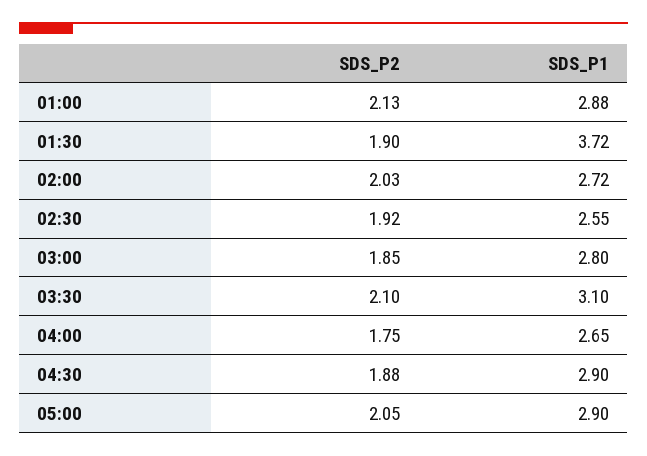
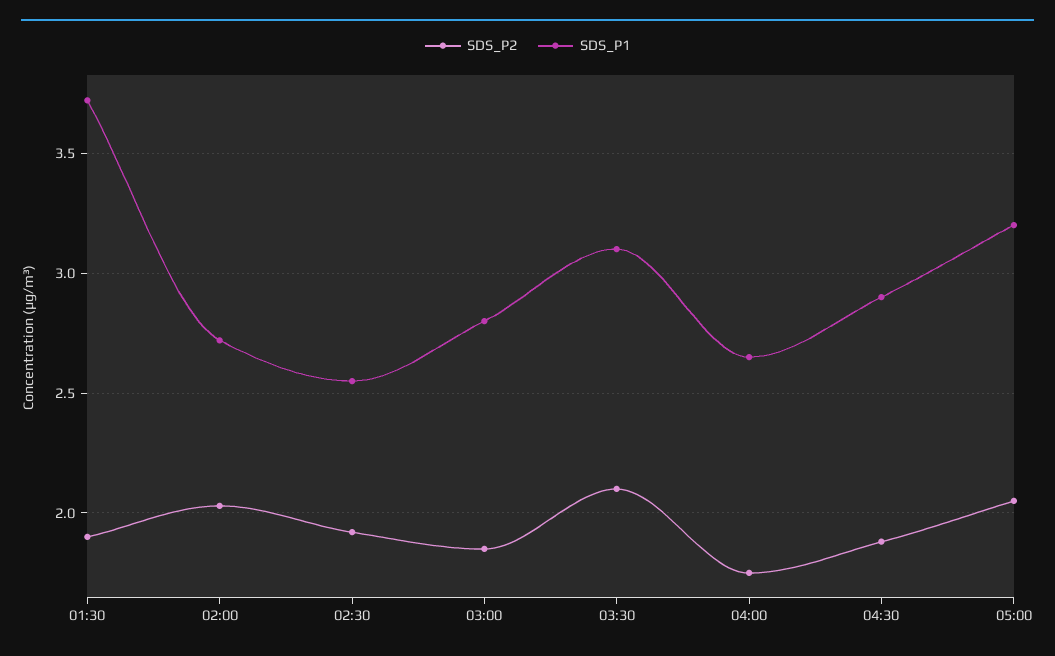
  {
    "SDS_P2": {
-     "01:00": 2.13,
      "01:30": 1.9,
      "02:00": 2.03,
      "02:30": 1.92,
      "03:00": 1.85,
      "03:30": 2.1,
      "04:00": 1.75,
      "04:30": 1.88,
      "05:00": 2.05
    },
    "SDS_P1": {
-     "01:00": 2.88,
      "01:30": 3.72,
      "02:00": 2.72,
      "02:30": 2.55,
      "03:00": 2.8,
      "03:30": 3.1,
      "04:00": 2.65,
      "04:30": 2.9,
-     "05:00": 2.9
+     "05:00": 3.2
    }
  }

